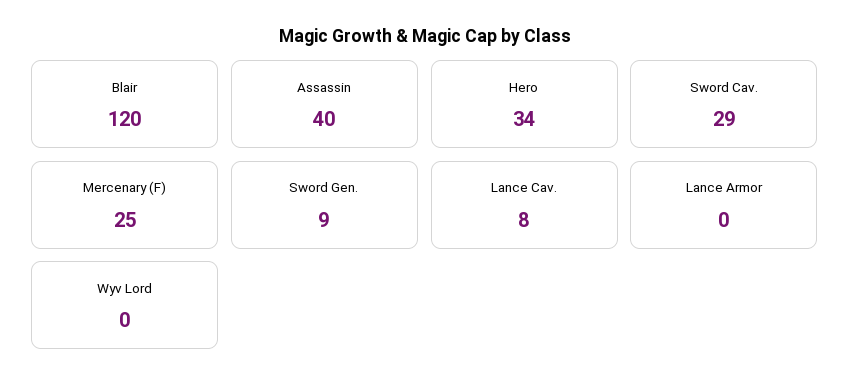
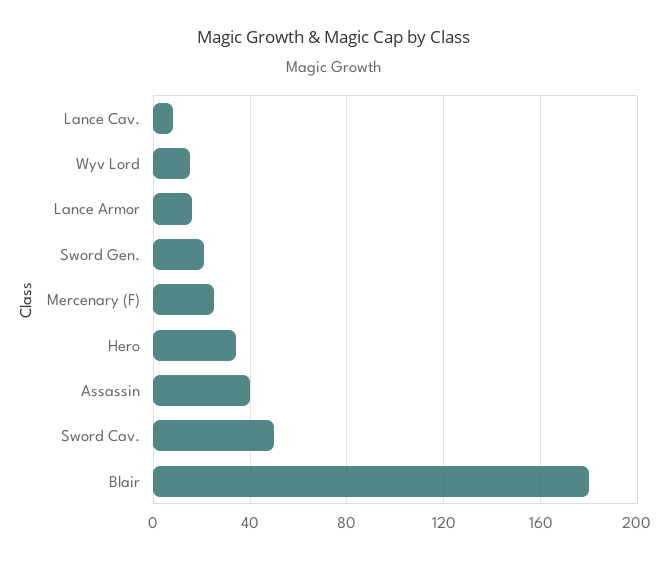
  {
-   "Blair": 120,
+   "Blair": 180,
    "Assassin": 40,
    "Hero": 34,
-   "Sword Cav.": 29,
+   "Sword Cav.": 50,
    "Mercenary (F)": 25,
-   "Sword Gen.": 9,
+   "Sword Gen.": 20,
    "Lance Cav.": 8,
-   "Lance Armor": 0,
+   "Lance Armor": 15,
-   "Wyv Lord": 0
+   "Wyv Lord": 15
  }

